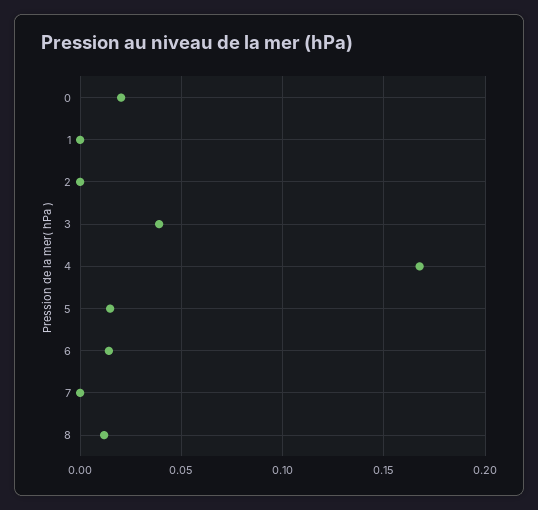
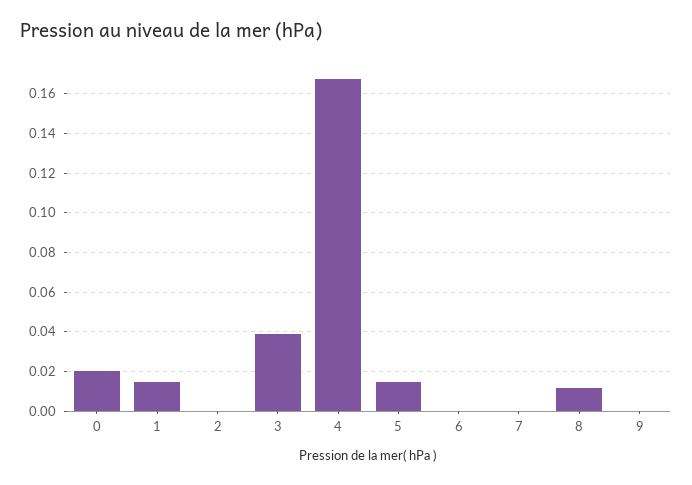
  {
    "0": 0.02,
-   "1": 0,
+   "1": 0.015,
    "2": 0,
    "3": 0.04,
    "4": 0.17,
    "5": 0.015,
-   "6": 0.015,
+   "6": 0,
    "7": 0,
-   "8": 0.01
+   "8": 0.01,
+   "9": 0
  }

